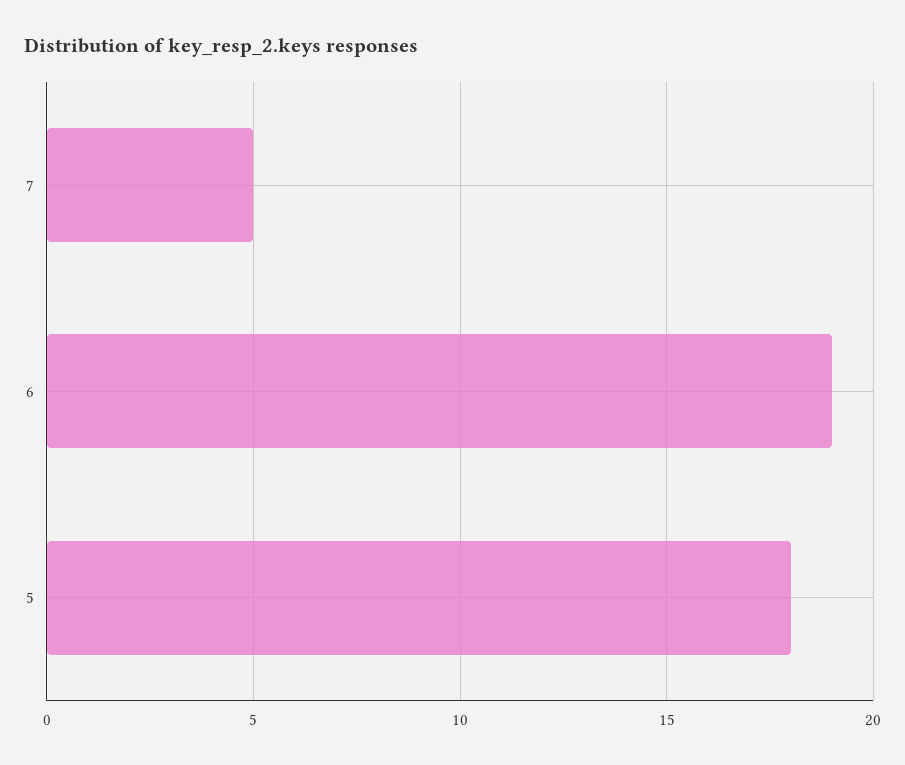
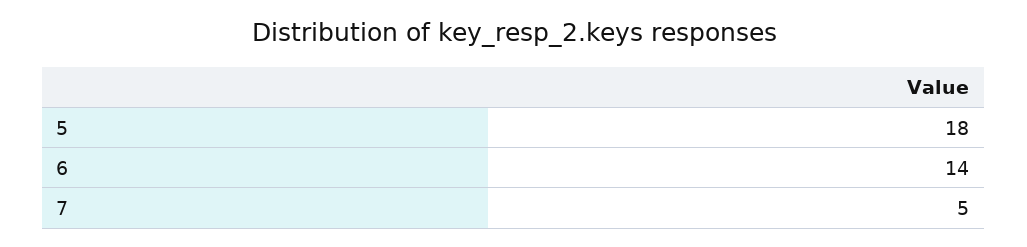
  {
    "7": 5,
-   "6": 19,
+   "6": 14,
    "5": 18
  }

